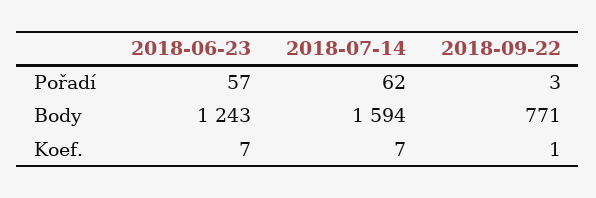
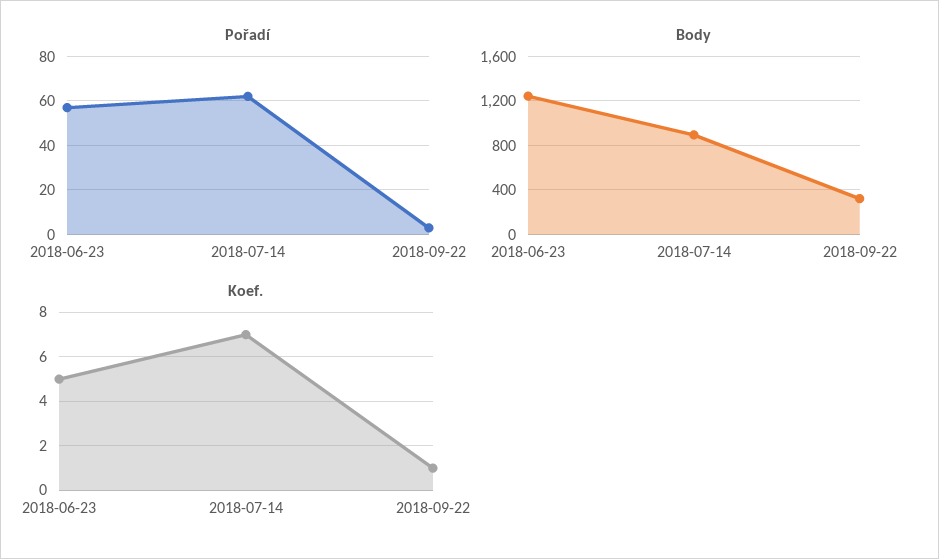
  {
    "Pořadí": {
      "2018-06-23": 57,
      "2018-07-14": 62,
      "2018-09-22": 3
    },
    "Body": {
      "2018-06-23": 1243,
-     "2018-07-14": 1594,
+     "2018-07-14": 900,
-     "2018-09-22": 771
+     "2018-09-22": 300
    },
    "Koef.": {
-     "2018-06-23": 7,
+     "2018-06-23": 5,
      "2018-07-14": 7,
      "2018-09-22": 1
    }
  }

